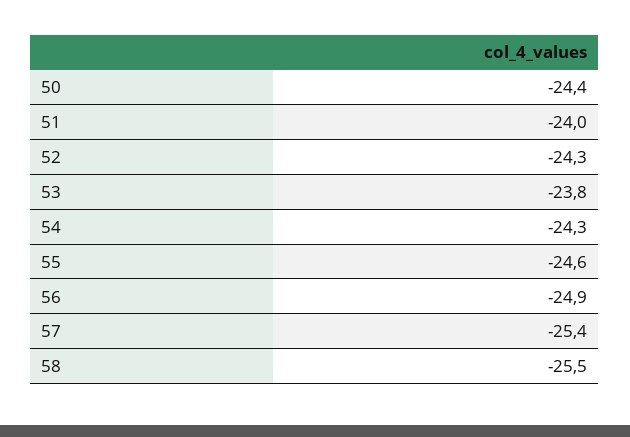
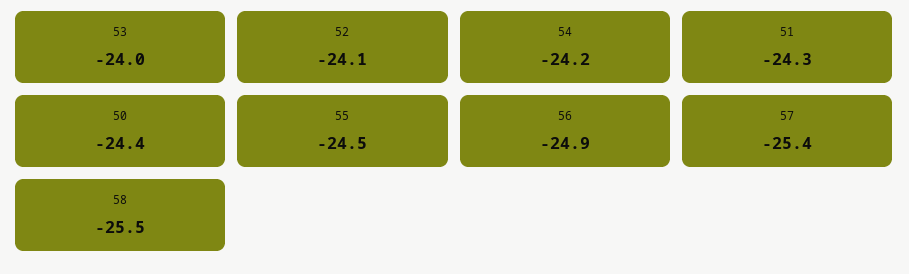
  {
    "50": -24.4,
-   "51": -24,
+   "51": -24.3,
-   "52": -24.3,
+   "52": -24.1,
-   "53": -23.8,
+   "53": -24,
-   "54": -24.3,
+   "54": -24.2,
-   "55": -24.6,
+   "55": -24.5,
    "56": -24.9,
    "57": -25.4,
    "58": -25.5
  }

